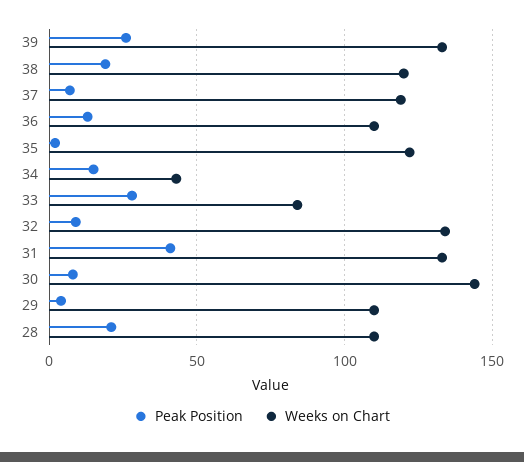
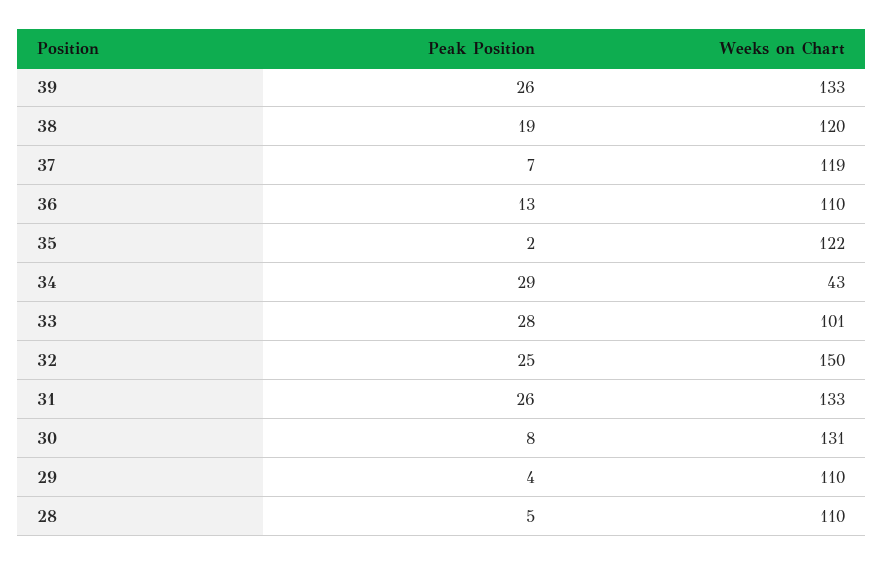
  {
    "Peak Position": {
      "39": 26,
      "38": 19,
      "37": 7,
      "36": 13,
      "35": 2,
-     "34": 15,
+     "34": 29,
      "33": 28,
-     "32": 10,
+     "32": 25,
-     "31": 40,
+     "31": 26,
      "30": 8,
      "29": 4,
-     "28": 20
+     "28": 5
    },
    "Weeks on Chart": {
      "39": 133,
      "38": 120,
      "37": 119,
      "36": 110,
      "35": 122,
      "34": 43,
-     "33": 85,
+     "33": 101,
-     "32": 135,
+     "32": 150,
      "31": 133,
-     "30": 145,
+     "30": 131,
      "29": 110,
      "28": 110
    }
  }

